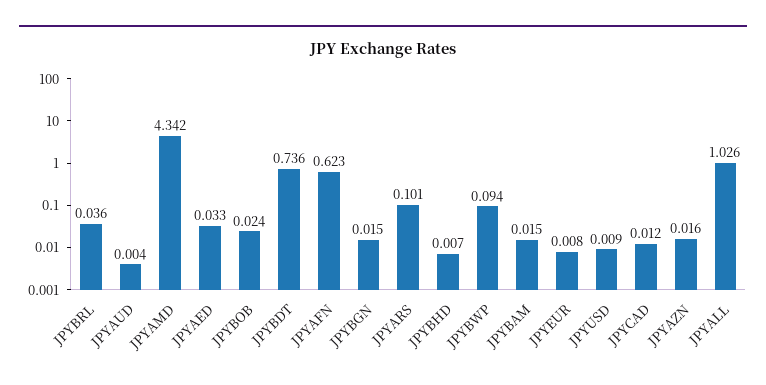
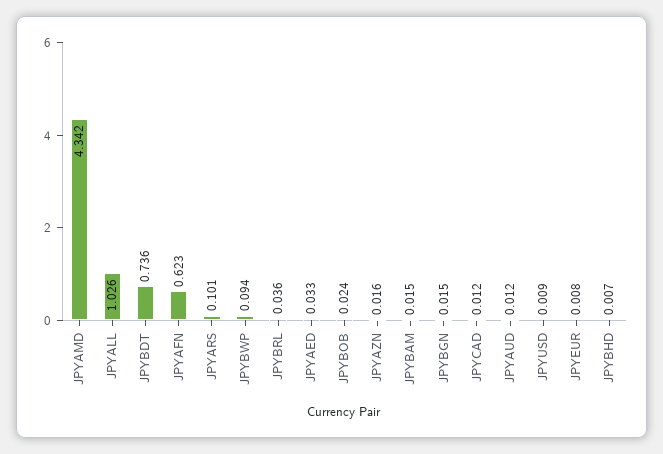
  {
    "JPYBRL": 0.036,
-   "JPYAUD": 0.004,
+   "JPYAUD": 0.012,
    "JPYAMD": 4.342,
    "JPYAED": 0.033,
    "JPYBOB": 0.024,
    "JPYBDT": 0.736,
    "JPYAFN": 0.623,
    "JPYBGN": 0.015,
    "JPYARS": 0.101,
    "JPYBHD": 0.007,
    "JPYBWP": 0.094,
    "JPYBAM": 0.015,
    "JPYEUR": 0.008,
    "JPYUSD": 0.009,
    "JPYCAD": 0.012,
    "JPYAZN": 0.016,
    "JPYALL": 1.026
  }

